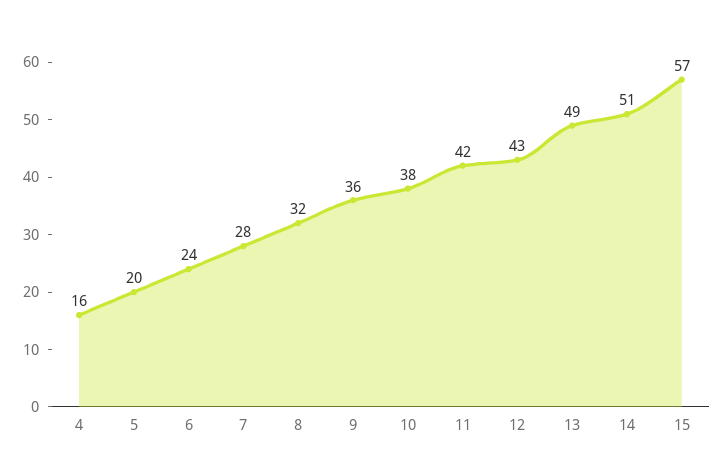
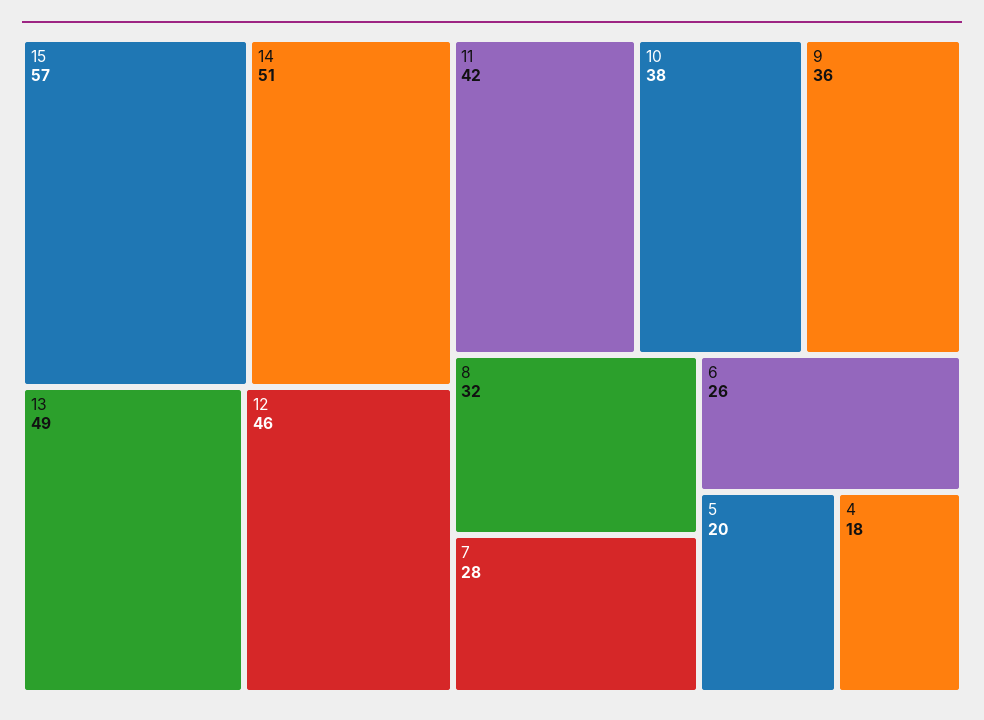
  {
-   "4": 16,
+   "4": 18,
    "5": 20,
-   "6": 24,
+   "6": 26,
    "7": 28,
    "8": 32,
    "9": 36,
    "10": 38,
    "11": 42,
-   "12": 43,
+   "12": 46,
    "13": 49,
    "14": 51,
    "15": 57
  }

